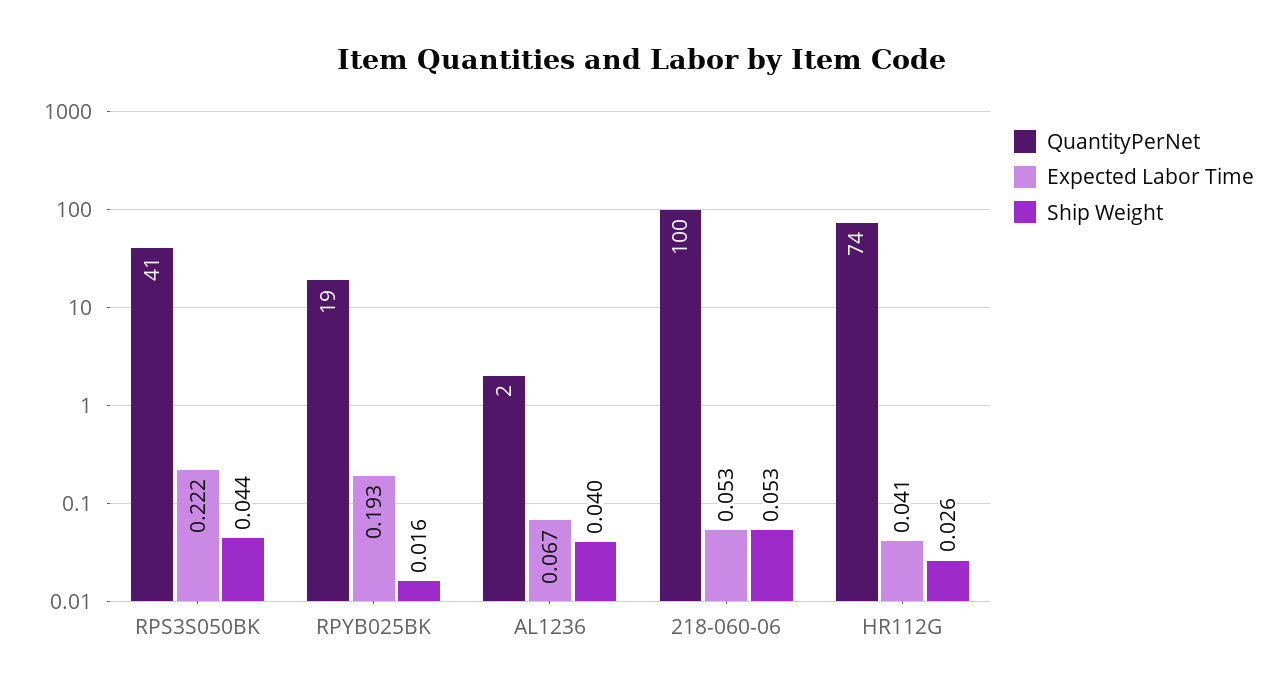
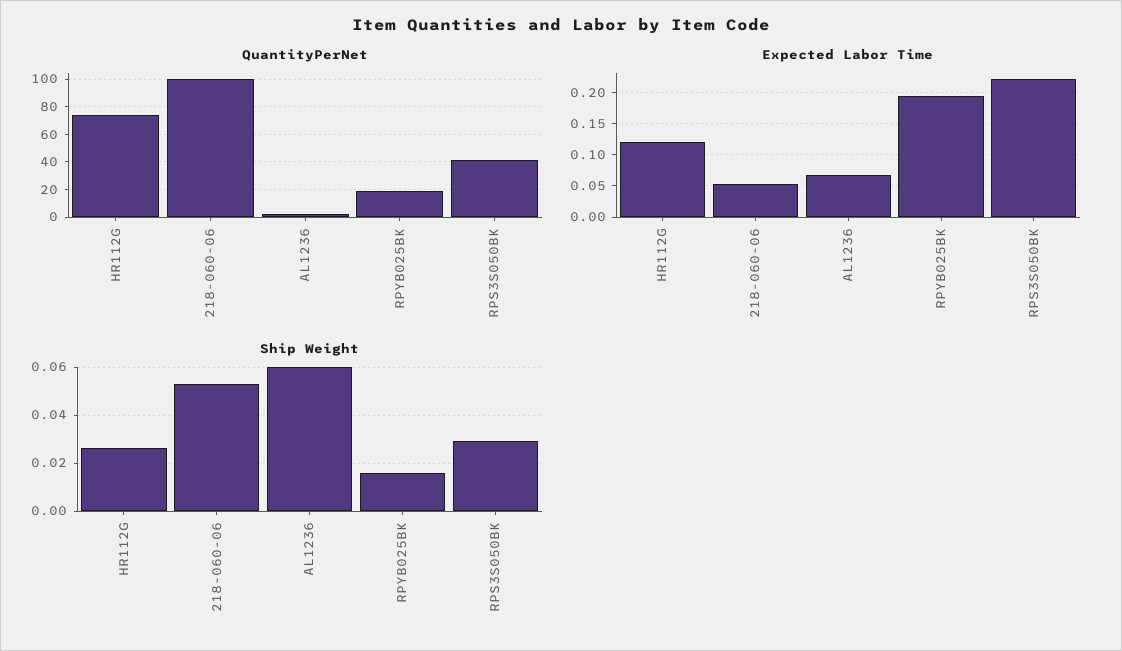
  {
    "QuantityPerNet": {
      "RPS3S050BK": 41,
      "RPYB025BK": 19,
      "AL1236": 2,
      "218-060-06": 100,
      "HR112G": 74
    },
    "Expected Labor Time": {
      "RPS3S050BK": 0.222,
      "RPYB025BK": 0.193,
      "AL1236": 0.067,
      "218-060-06": 0.053,
-     "HR112G": 0.041
+     "HR112G": 0.12
    },
    "Ship Weight": {
-     "RPS3S050BK": 0.044,
+     "RPS3S050BK": 0.03,
      "RPYB025BK": 0.016,
-     "AL1236": 0.04,
+     "AL1236": 0.06,
      "218-060-06": 0.053,
      "HR112G": 0.026
    }
  }

